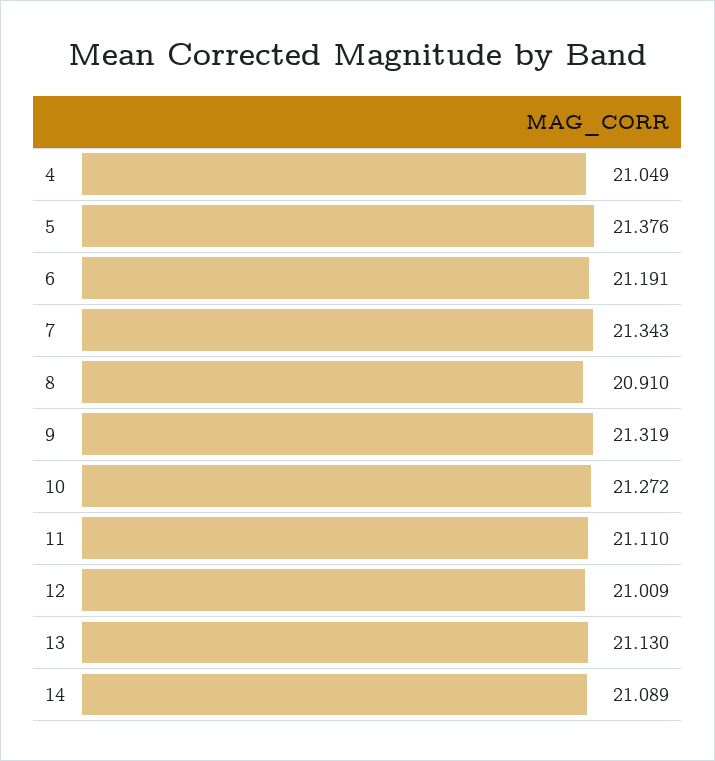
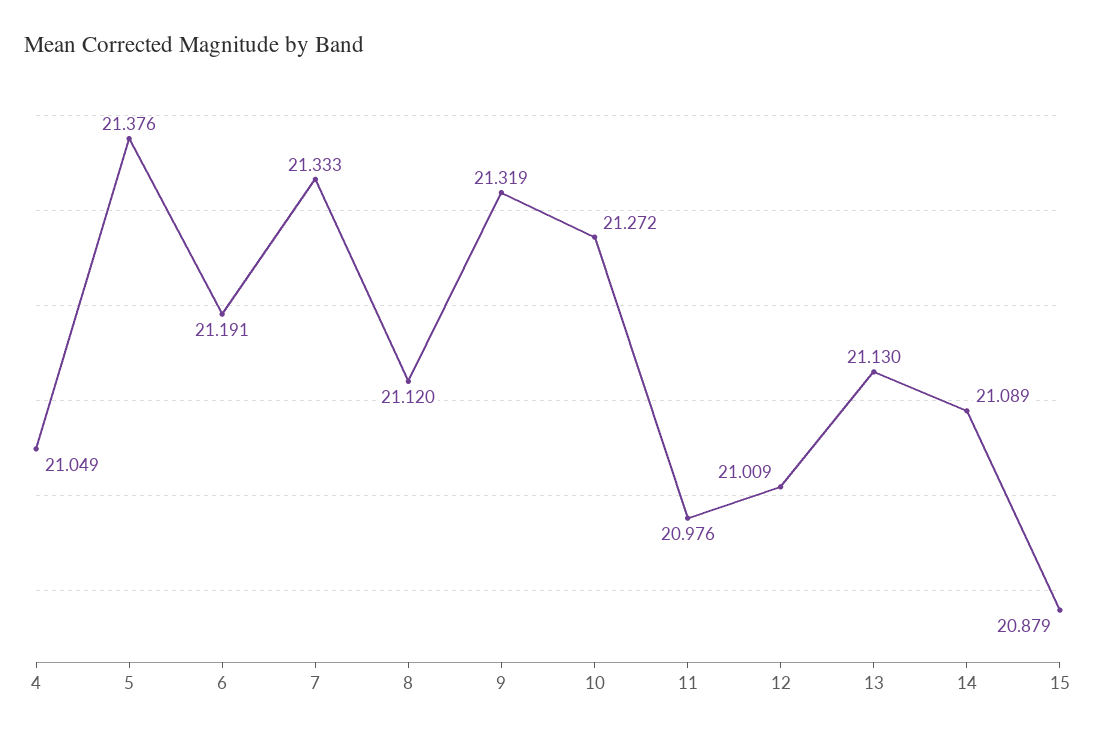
  {
    "4": 21.049,
    "5": 21.376,
    "6": 21.191,
-   "7": 21.343,
+   "7": 21.333,
-   "8": 20.91,
+   "8": 21.12,
    "9": 21.319,
    "10": 21.272,
-   "11": 21.11,
+   "11": 20.976,
    "12": 21.009,
    "13": 21.13,
-   "14": 21.089
+   "14": 21.089,
+   "15": 20.879
  }

